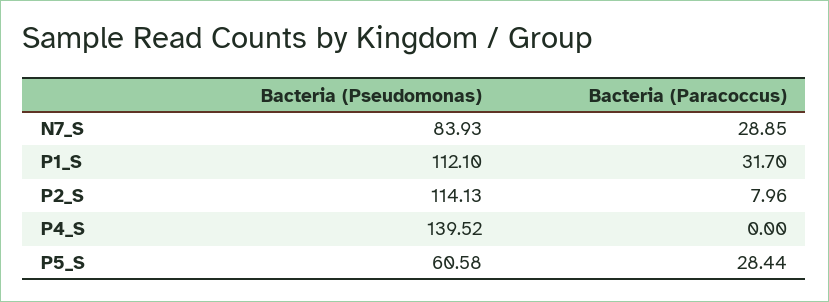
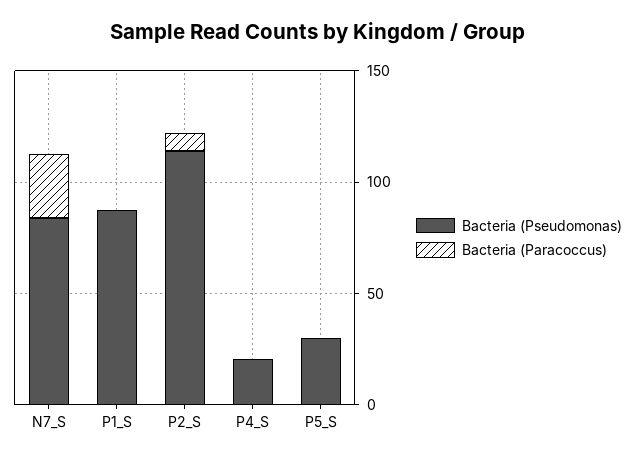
  {
    "Bacteria (Pseudomonas)": {
      "N7_S": 83.93,
-     "P1_S": 112.1,
+     "P1_S": 90,
      "P2_S": 114.13,
-     "P4_S": 139.52,
+     "P4_S": 20,
-     "P5_S": 60.58
+     "P5_S": 30
    },
    "Bacteria (Paracoccus)": {
      "N7_S": 28.85,
-     "P1_S": 31.7,
+     "P1_S": 0,
      "P2_S": 7.96,
      "P4_S": 0,
-     "P5_S": 28.44
+     "P5_S": 0
    }
  }

